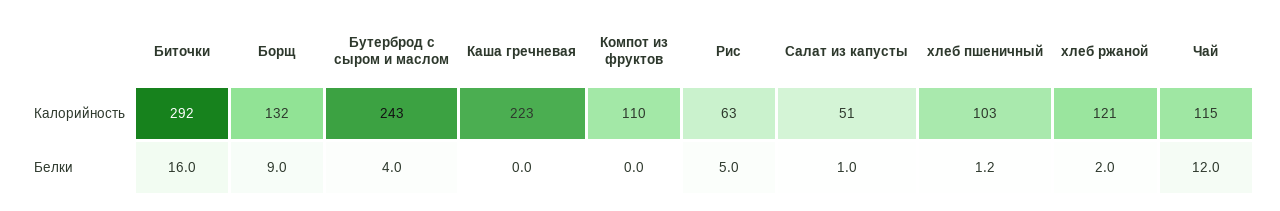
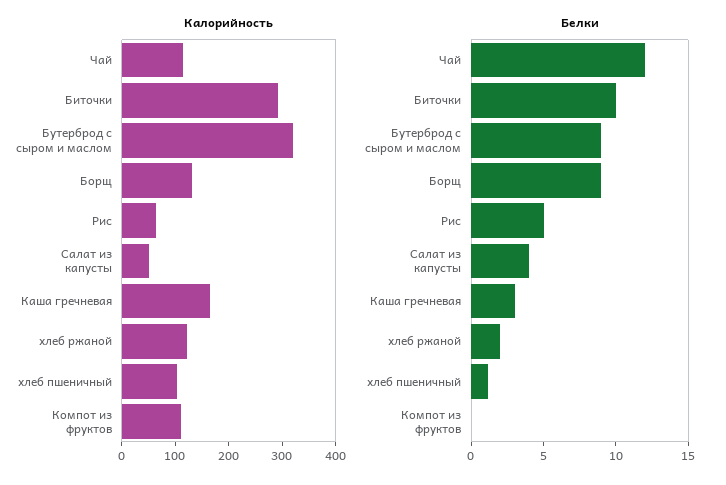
  {
    "Калорийность": {
      "Биточки": 292,
      "Борщ": 132,
-     "Бутерброд с сыром и маслом": 243,
+     "Бутерброд с сыром и маслом": 320,
-     "Каша гречневая": 223,
+     "Каша гречневая": 160,
      "Компот из фруктов": 110,
      "Рис": 63,
      "Салат из капусты": 51,
      "хлеб пшеничный": 103,
      "хлеб ржаной": 121,
      "Чай": 115
    },
    "Белки": {
-     "Биточки": 16,
+     "Биточки": 10,
      "Борщ": 9,
-     "Бутерброд с сыром и маслом": 4,
+     "Бутерброд с сыром и маслом": 9,
-     "Каша гречневая": 0,
+     "Каша гречневая": 3,
      "Компот из фруктов": 0,
      "Рис": 5,
-     "Салат из капусты": 1,
+     "Салат из капусты": 4,
      "хлеб пшеничный": 1.2,
      "хлеб ржаной": 2,
      "Чай": 12
    }
  }

